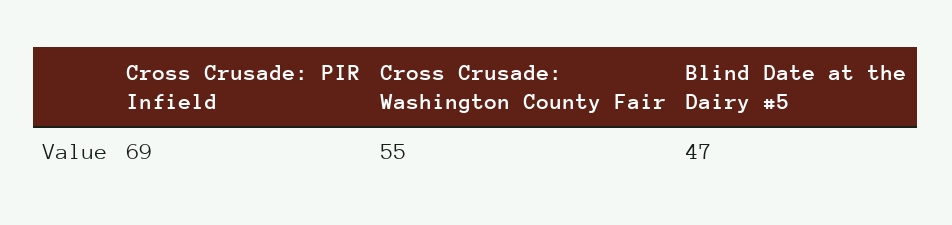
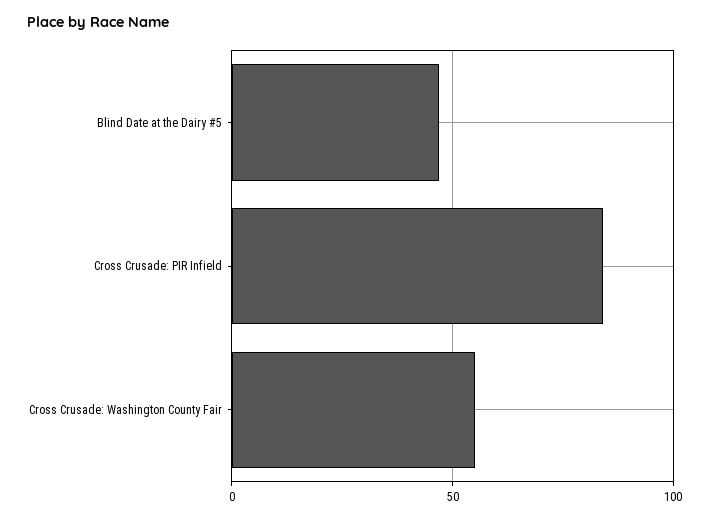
  {
-   "Cross Crusade: PIR Infield": 69,
+   "Cross Crusade: PIR Infield": 85,
    "Cross Crusade: Washington County Fair": 55,
    "Blind Date at the Dairy #5": 47
  }

